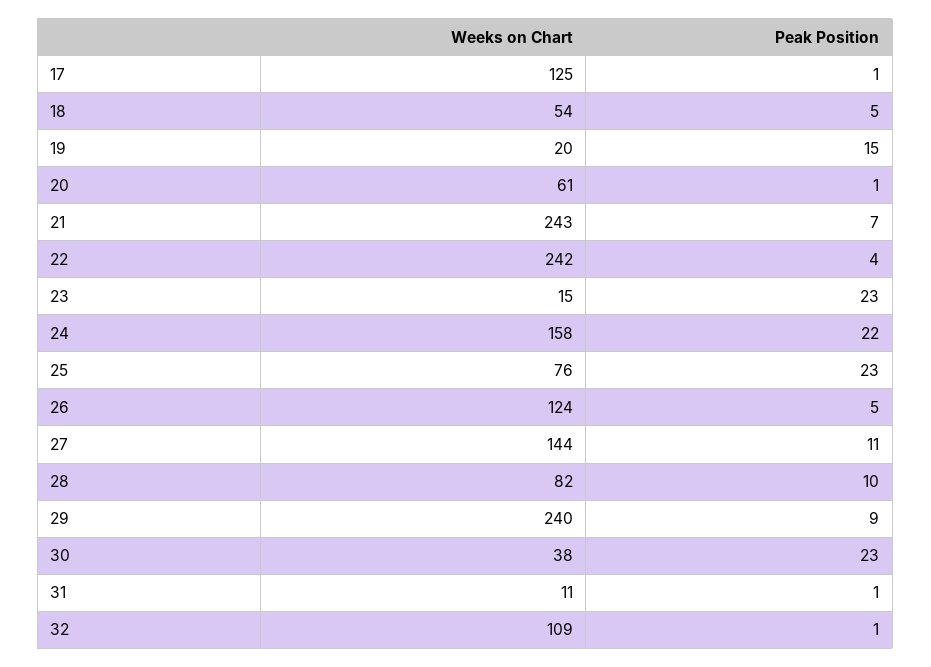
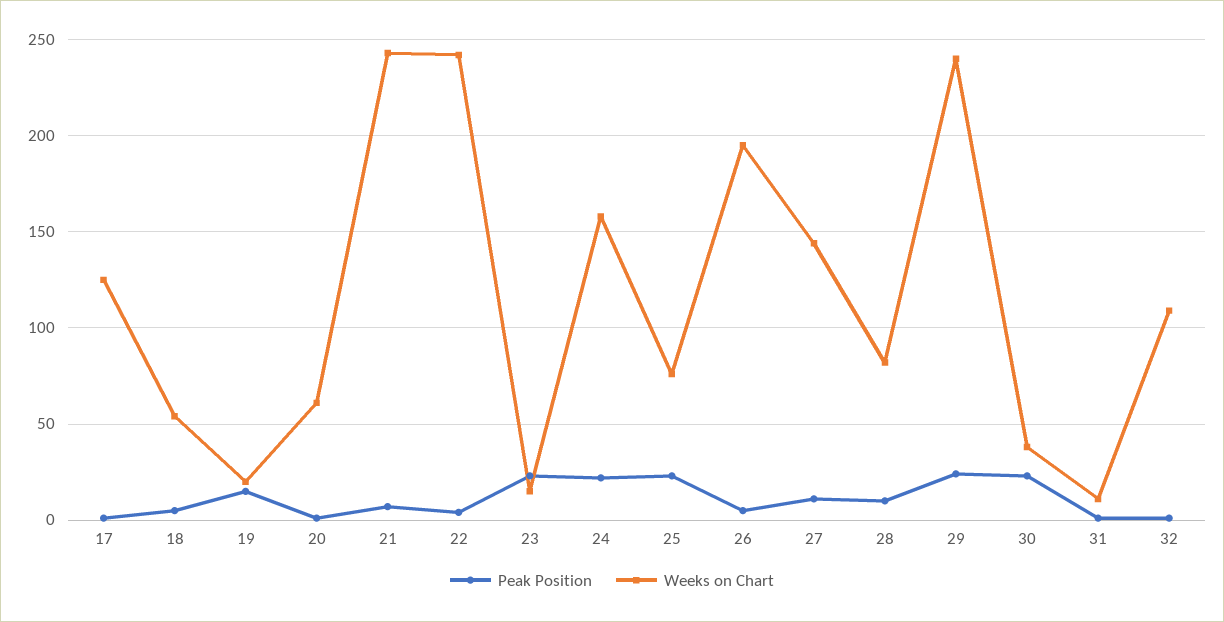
  {
    "Weeks on Chart": {
      "17": 125,
      "18": 54,
      "19": 20,
      "20": 61,
      "21": 243,
      "22": 242,
      "23": 15,
      "24": 158,
      "25": 76,
-     "26": 124,
+     "26": 195,
      "27": 144,
      "28": 82,
      "29": 240,
      "30": 38,
      "31": 11,
      "32": 109
    },
    "Peak Position": {
      "17": 1,
      "18": 5,
      "19": 15,
      "20": 1,
      "21": 7,
      "22": 4,
      "23": 23,
      "24": 22,
      "25": 23,
      "26": 5,
      "27": 11,
      "28": 10,
-     "29": 9,
+     "29": 25,
      "30": 23,
      "31": 1,
      "32": 1
    }
  }

